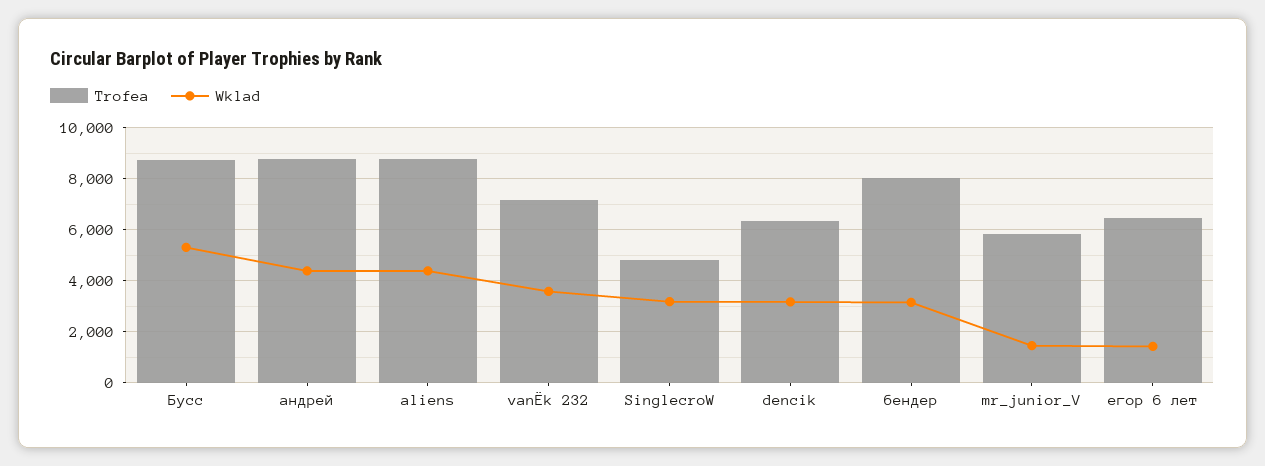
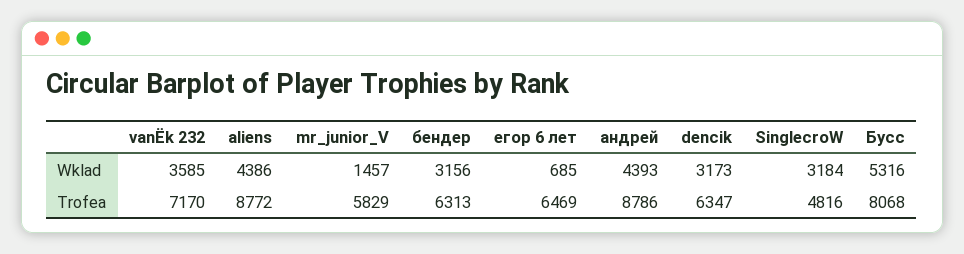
  {
    "Trofea": {
-     "Бусс": 8750,
+     "Бусс": 8068,
      "андрей": 8786,
      "aliens": 8772,
      "vanЁk 232": 7170,
      "SinglecroW": 4816,
      "dencik": 6347,
-     "бендер": 8000,
+     "бендер": 6313,
      "mr_junior_V": 5829,
      "егор 6 лет": 6469
    },
    "Wklad": {
      "Бусс": 5316,
      "андрей": 4393,
      "aliens": 4386,
      "vanЁk 232": 3585,
      "SinglecroW": 3184,
      "dencik": 3173,
      "бендер": 3156,
      "mr_junior_V": 1457,
-     "егор 6 лет": 1500
+     "егор 6 лет": 685
    }
  }

